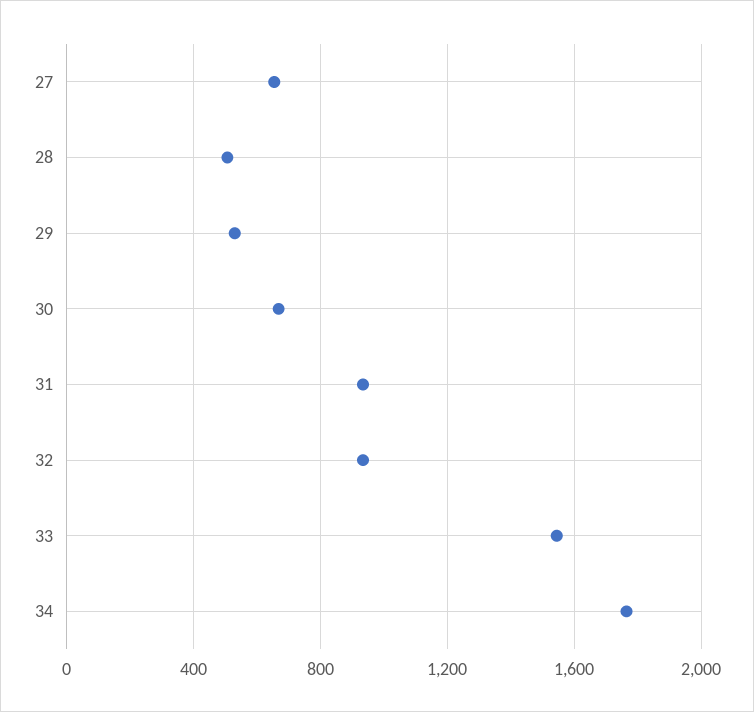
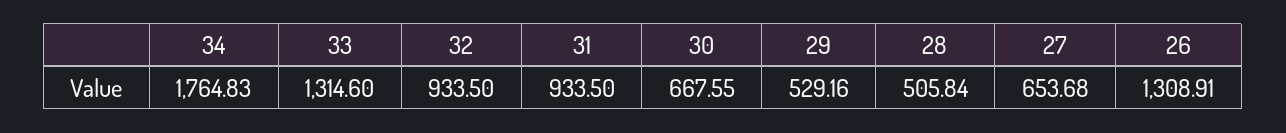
  {
    "27": 653.68,
    "28": 505.84,
    "29": 529.16,
    "30": 667.55,
    "31": 933.5,
    "32": 933.5,
-   "33": 1550,
+   "33": 1314.6,
-   "34": 1764.83
+   "34": 1764.83,
+   "26": 1308.91
  }

